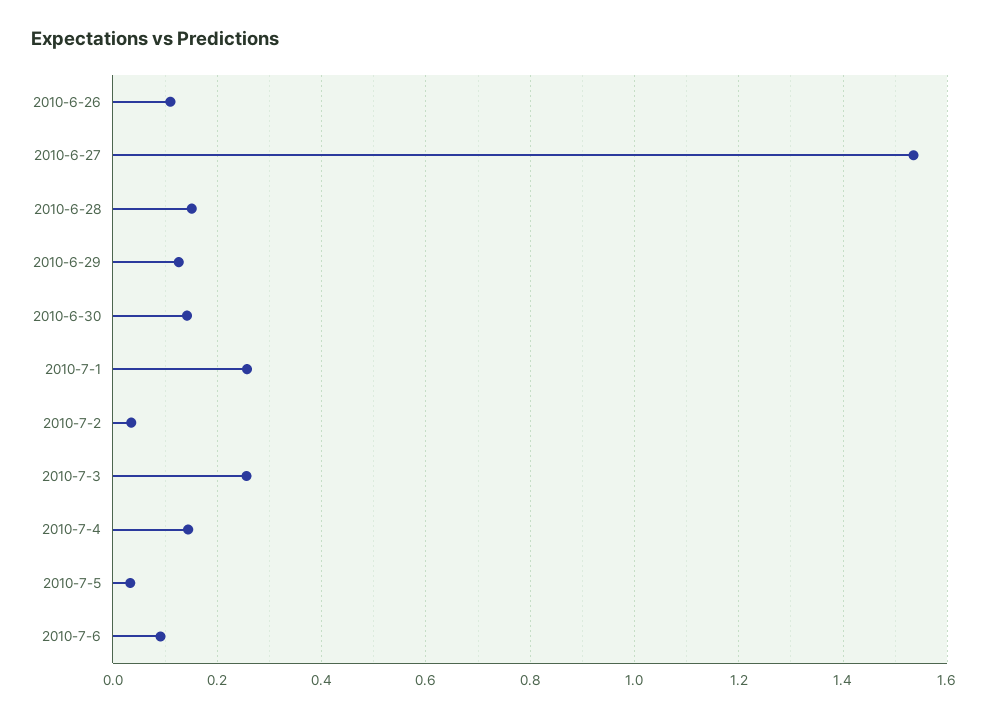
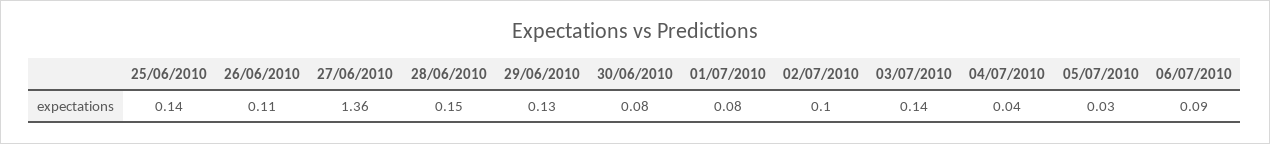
  {
    "2010-6-26": 0.11,
-   "2010-6-27": 1.54,
+   "2010-6-27": 1.36,
    "2010-6-28": 0.15,
    "2010-6-29": 0.13,
-   "2010-6-30": 0.14,
+   "2010-6-30": 0.08,
-   "2010-7-1": 0.26,
+   "2010-7-1": 0.08,
-   "2010-7-2": 0.04,
+   "2010-7-2": 0.1,
-   "2010-7-3": 0.26,
+   "2010-7-3": 0.14,
-   "2010-7-4": 0.14,
+   "2010-7-4": 0.04,
    "2010-7-5": 0.03,
-   "2010-7-6": 0.09
+   "2010-7-6": 0.09,
+   "25/06/2010": 0.14
  }

